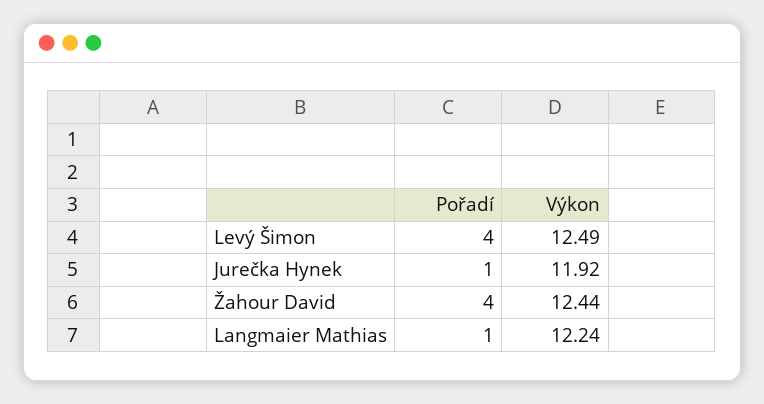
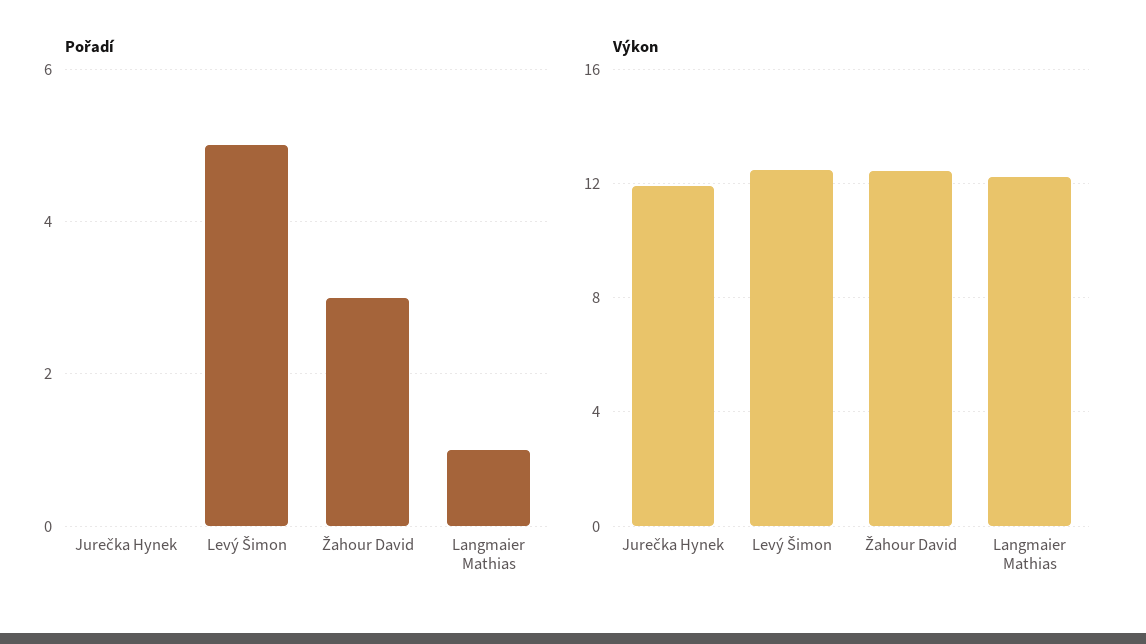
  {
    "Pořadí": {
-     "Levý Šimon": 4,
+     "Levý Šimon": 5,
-     "Jurečka Hynek": 1,
+     "Jurečka Hynek": 0,
-     "Žahour David": 4,
+     "Žahour David": 3,
      "Langmaier Mathias": 1
    },
    "Výkon": {
      "Levý Šimon": 12.49,
      "Jurečka Hynek": 11.92,
      "Žahour David": 12.44,
      "Langmaier Mathias": 12.24
    }
  }

